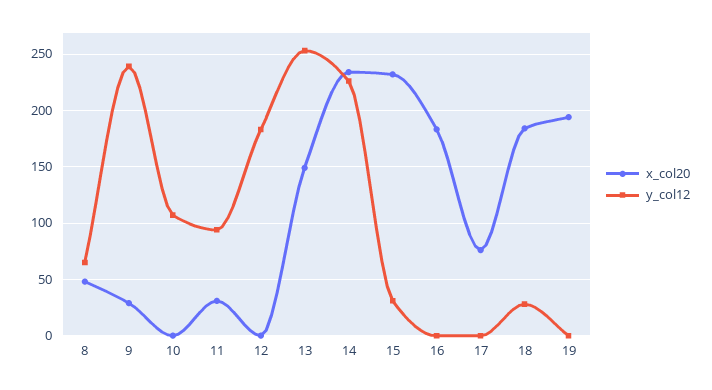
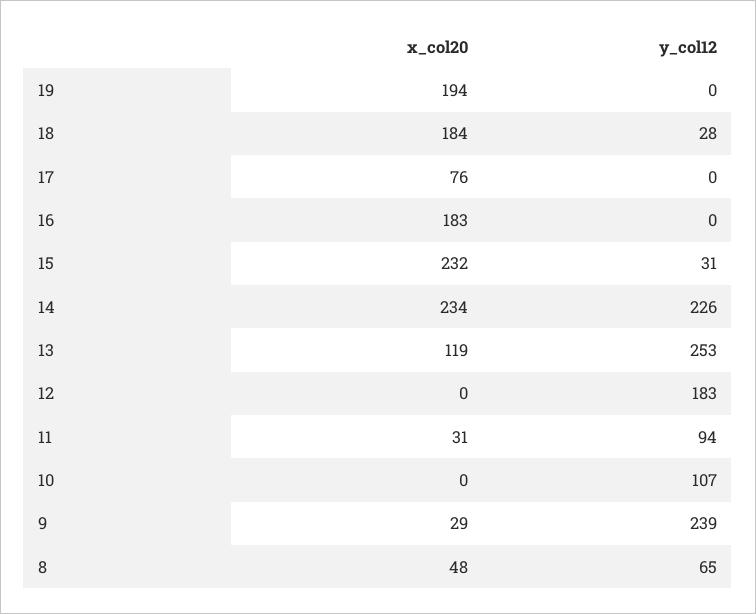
  {
    "x_col20": {
      "8": 48,
      "9": 29,
      "10": 0,
      "11": 31,
      "12": 0,
-     "13": 150,
+     "13": 119,
      "14": 234,
      "15": 232,
      "16": 183,
      "17": 76,
      "18": 184,
      "19": 194
    },
    "y_col12": {
      "8": 65,
      "9": 239,
      "10": 107,
      "11": 94,
      "12": 183,
      "13": 253,
      "14": 226,
      "15": 31,
      "16": 0,
      "17": 0,
      "18": 28,
      "19": 0
    }
  }

